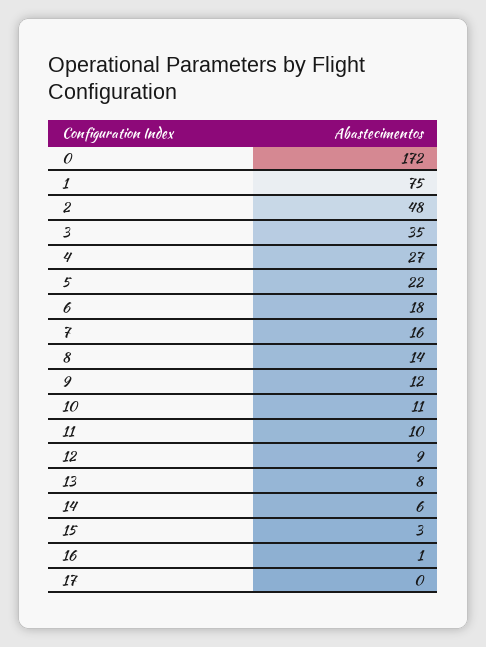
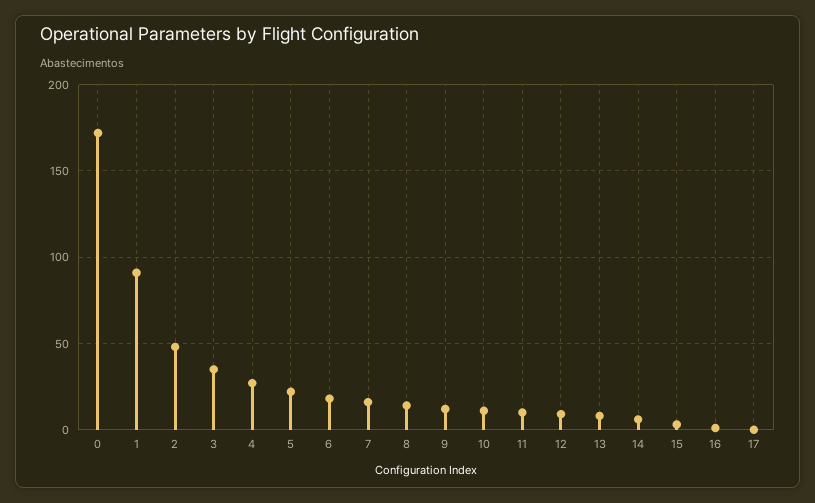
  {
    "0": 172,
-   "1": 75,
+   "1": 90,
    "2": 48,
    "3": 35,
    "4": 27,
    "5": 22,
    "6": 18,
    "7": 16,
    "8": 14,
    "9": 12,
    "10": 11,
    "11": 10,
    "12": 9,
    "13": 8,
    "14": 6,
    "15": 3,
    "16": 1,
    "17": 0
  }

